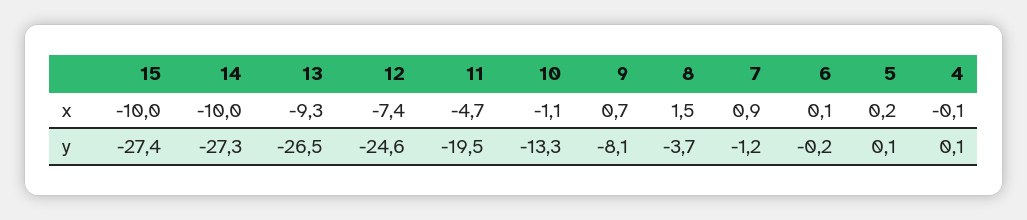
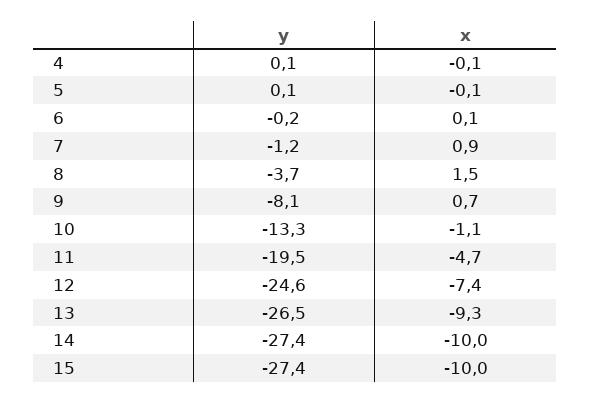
  {
    "15": {
      "x": -10,
      "y": -27.4
    },
    "14": {
      "x": -10,
-     "y": -27.3
+     "y": -27.4
    },
    "13": {
      "x": -9.3,
      "y": -26.5
    },
    "12": {
      "x": -7.4,
      "y": -24.6
    },
    "11": {
      "x": -4.7,
      "y": -19.5
    },
    "10": {
      "x": -1.1,
      "y": -13.3
    },
    "9": {
      "x": 0.7,
      "y": -8.1
    },
    "8": {
      "x": 1.5,
      "y": -3.7
    },
    "7": {
      "x": 0.9,
      "y": -1.2
    },
    "6": {
      "x": 0.1,
      "y": -0.2
    },
    "5": {
-     "x": 0.2,
+     "x": -0.1,
      "y": 0.1
    },
    "4": {
      "x": -0.1,
      "y": 0.1
    }
  }

